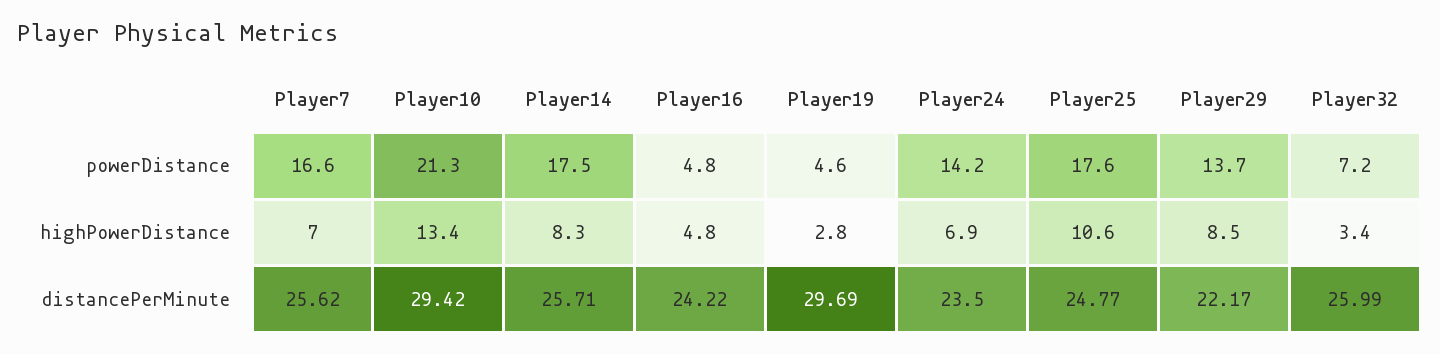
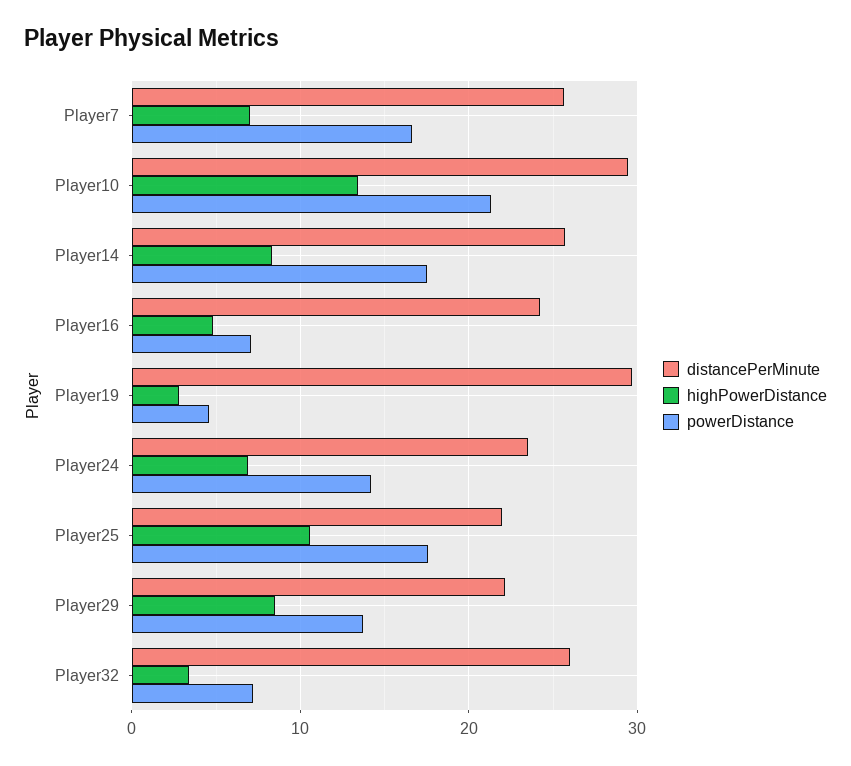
  {
    "powerDistance": {
      "Player7": 16.6,
      "Player10": 21.3,
      "Player14": 17.5,
-     "Player16": 4.8,
+     "Player16": 7,
      "Player19": 4.6,
      "Player24": 14.2,
      "Player25": 17.6,
      "Player29": 13.7,
      "Player32": 7.2
    },
    "highPowerDistance": {
      "Player7": 7,
      "Player10": 13.4,
      "Player14": 8.3,
      "Player16": 4.8,
      "Player19": 2.8,
      "Player24": 6.9,
      "Player25": 10.6,
      "Player29": 8.5,
      "Player32": 3.4
    },
    "distancePerMinute": {
      "Player7": 25.62,
      "Player10": 29.42,
      "Player14": 25.71,
      "Player16": 24.22,
      "Player19": 29.69,
      "Player24": 23.5,
-     "Player25": 24.77,
+     "Player25": 22,
      "Player29": 22.17,
      "Player32": 25.99
    }
  }

